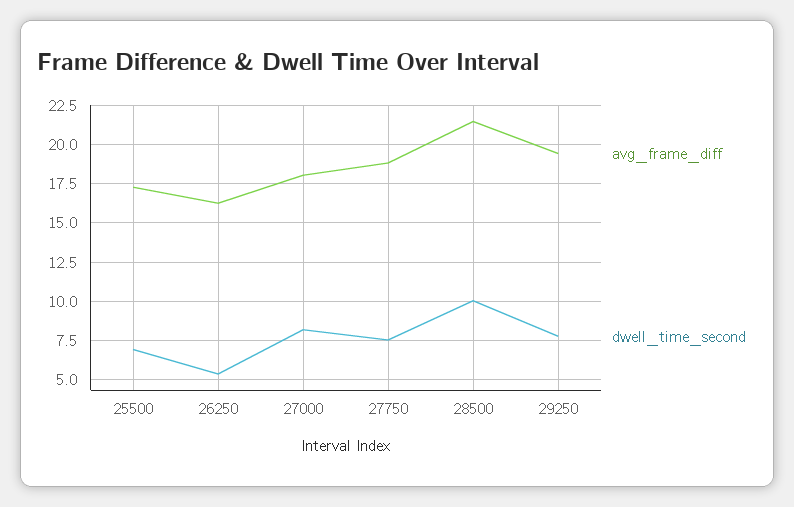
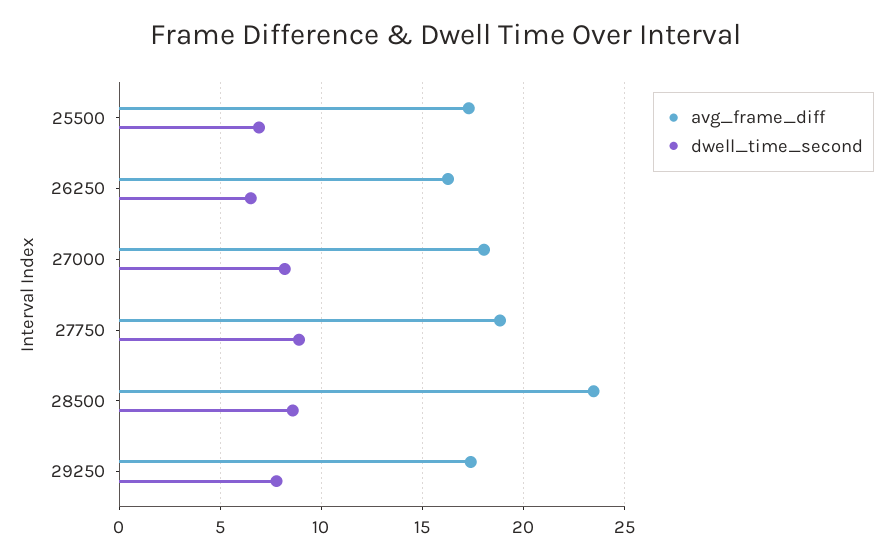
  {
    "avg_frame_diff": {
      "25500": 17.5,
      "26250": 16.5,
      "27000": 18,
      "27750": 19,
-     "28500": 21.5,
+     "28500": 23.5,
-     "29250": 19.5
+     "29250": 17.5
    },
    "dwell_time_second": {
      "25500": 7,
-     "26250": 5.5,
+     "26250": 6.5,
      "27000": 8,
-     "27750": 7.5,
+     "27750": 9,
-     "28500": 10,
+     "28500": 8.5,
      "29250": 8
    }
  }

